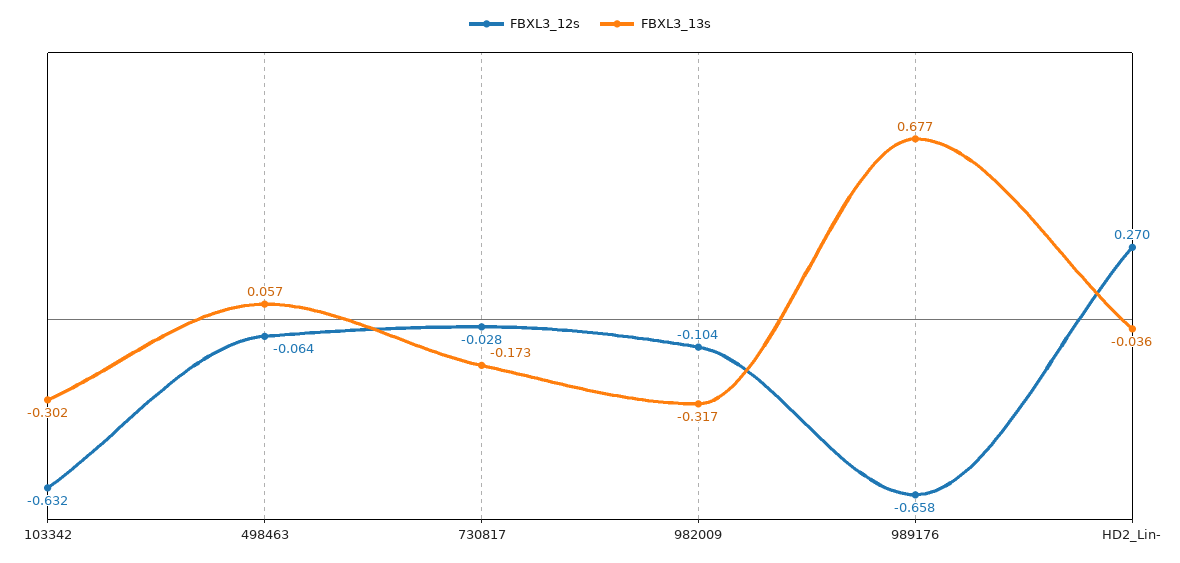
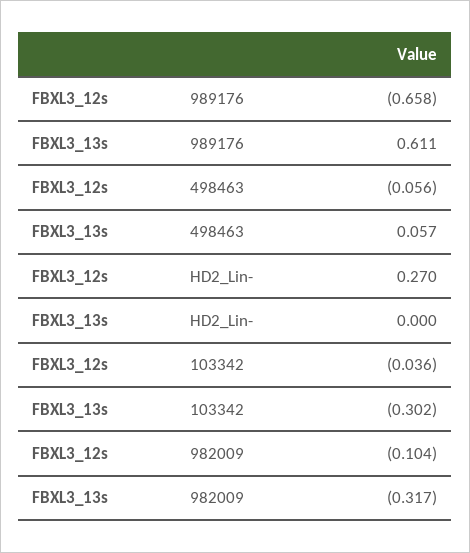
  {
    "FBXL3_12s": {
-     "103342": -0.632,
+     "103342": -0.036,
-     "498463": -0.064,
+     "498463": -0.056,
-     "730817": -0.028,
      "982009": -0.104,
      "989176": -0.658,
      "HD2_Lin-": 0.27
    },
    "FBXL3_13s": {
      "103342": -0.302,
      "498463": 0.057,
-     "730817": -0.173,
      "982009": -0.317,
-     "989176": 0.677,
+     "989176": 0.611,
-     "HD2_Lin-": -0.036
+     "HD2_Lin-": 0
    }
  }

